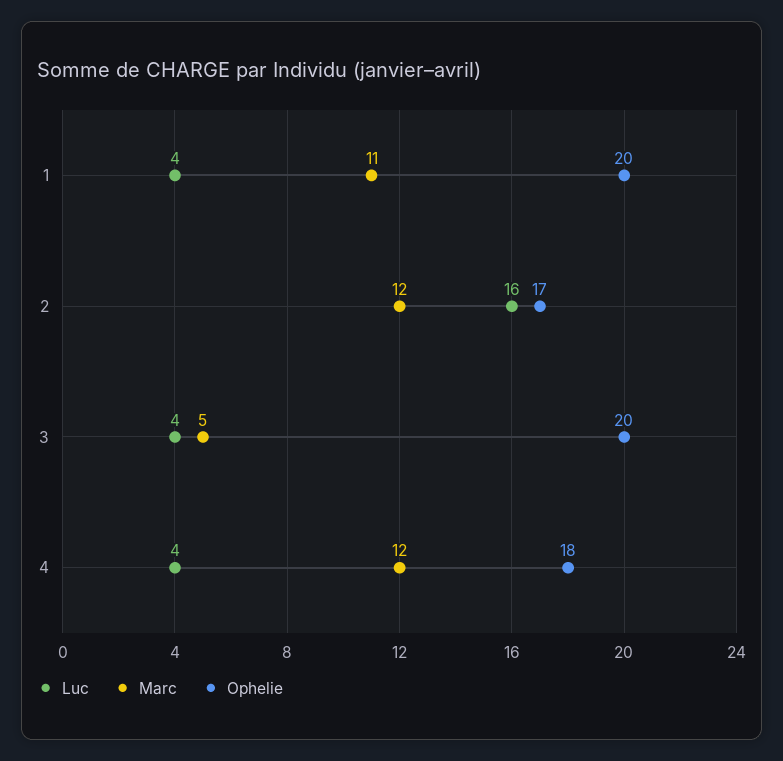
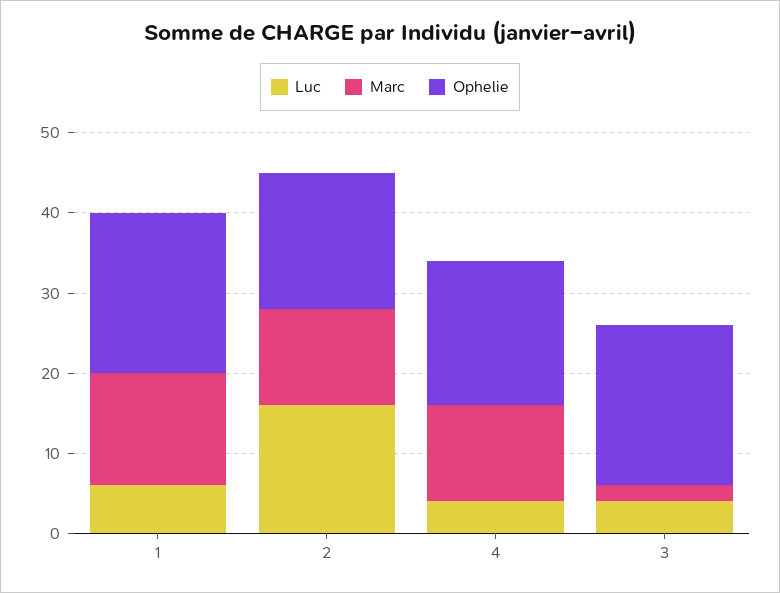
  {
    "Luc": {
-     "1": 4,
+     "1": 6,
      "2": 16,
      "3": 4,
      "4": 4
    },
    "Marc": {
-     "1": 11,
+     "1": 14,
      "2": 12,
-     "3": 5,
+     "3": 2,
      "4": 12
    },
    "Ophelie": {
      "1": 20,
      "2": 17,
      "3": 20,
      "4": 18
    }
  }

